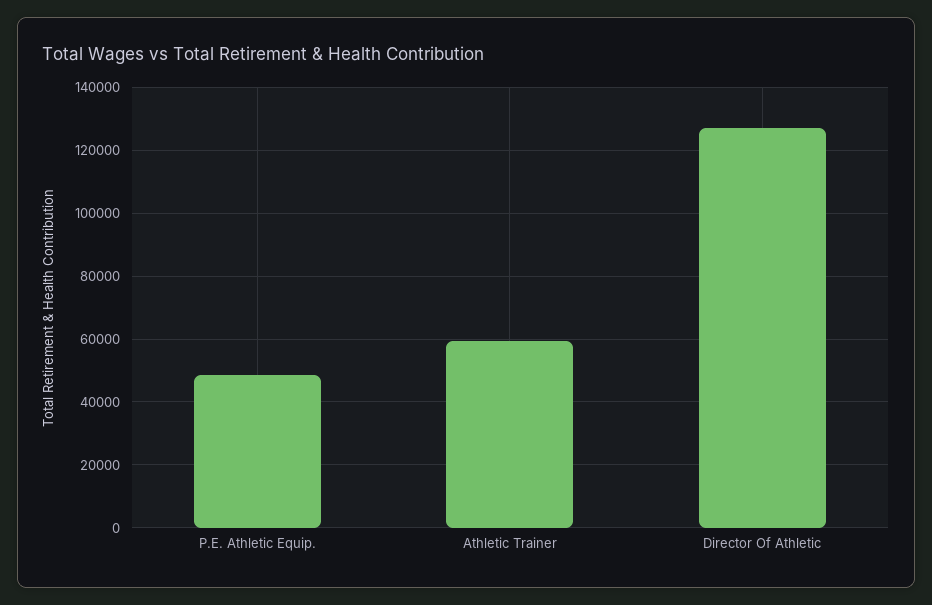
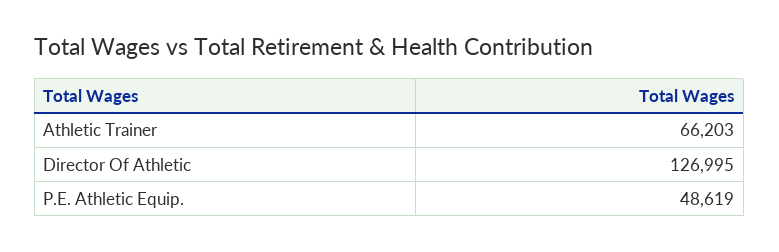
  {
    "P.E. Athletic Equip.": 48619,
-   "Athletic Trainer": 60000,
+   "Athletic Trainer": 66203,
    "Director Of Athletic": 126995
  }

